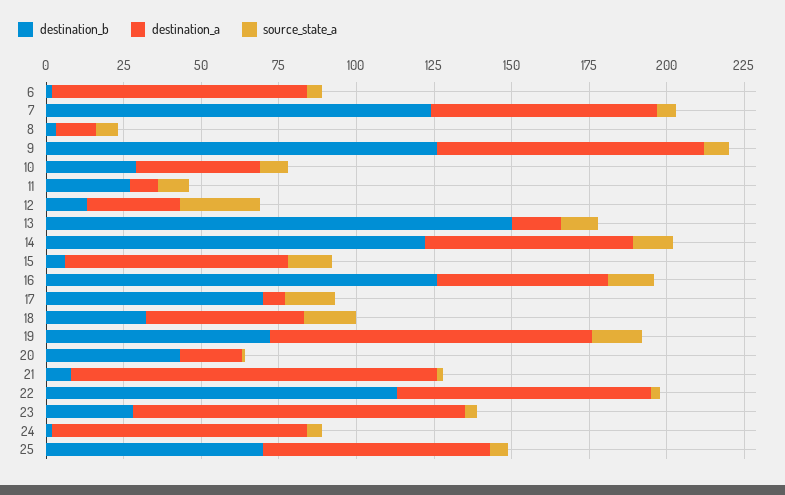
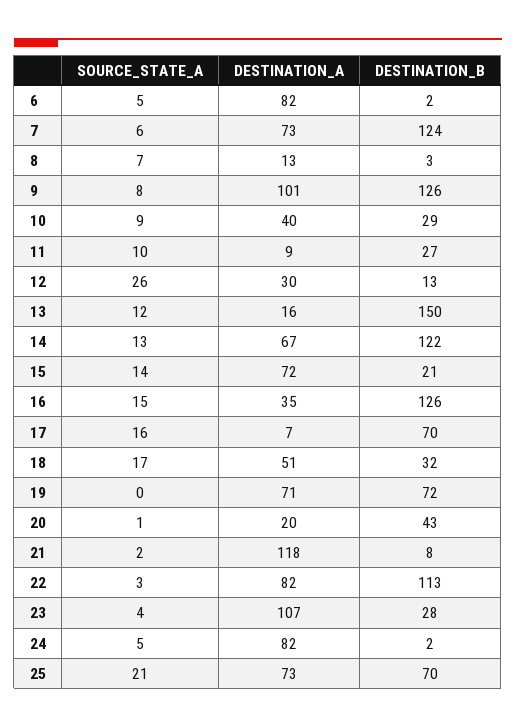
  {
    "destination_b": {
      "6": 2,
      "7": 124,
      "8": 3,
      "9": 126,
      "10": 29,
      "11": 27,
      "12": 13,
      "13": 150,
      "14": 122,
-     "15": 5,
+     "15": 21,
      "16": 126,
      "17": 70,
      "18": 32,
      "19": 72,
      "20": 43,
      "21": 8,
      "22": 113,
      "23": 28,
      "24": 2,
      "25": 70
    },
    "destination_a": {
      "6": 82,
      "7": 73,
      "8": 13,
-     "9": 85,
+     "9": 101,
      "10": 40,
      "11": 9,
      "12": 30,
      "13": 16,
      "14": 67,
      "15": 72,
-     "16": 55,
+     "16": 35,
      "17": 7,
      "18": 51,
-     "19": 105,
+     "19": 71,
      "20": 20,
      "21": 118,
      "22": 82,
      "23": 107,
      "24": 82,
      "25": 73
    },
    "source_state_a": {
      "6": 5,
      "7": 6,
      "8": 7,
      "9": 8,
      "10": 9,
      "11": 10,
      "12": 26,
      "13": 12,
      "14": 13,
      "15": 14,
      "16": 15,
      "17": 16,
      "18": 17,
-     "19": 15,
+     "19": 0,
      "20": 1,
      "21": 2,
      "22": 3,
      "23": 4,
      "24": 5,
-     "25": 5
+     "25": 21
    }
  }

